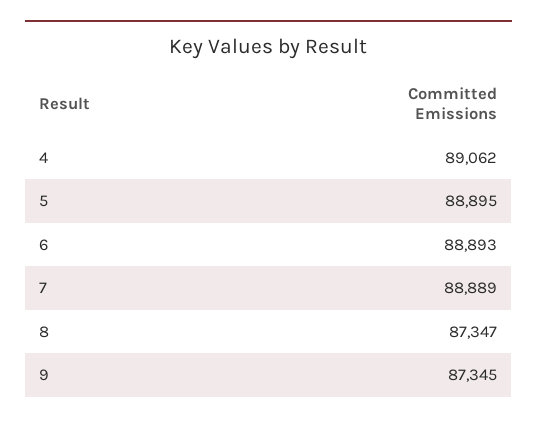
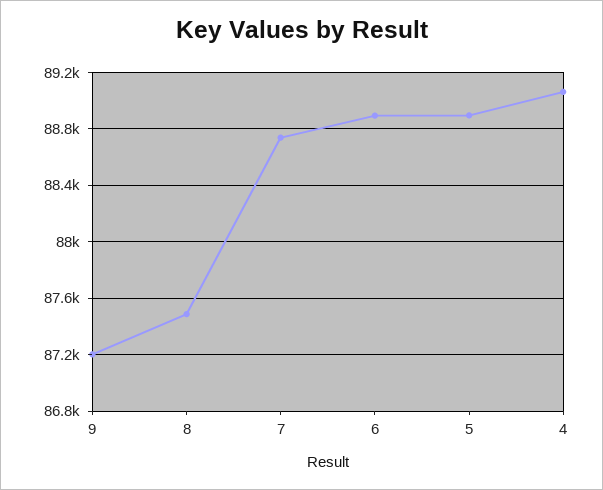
  {
    "4": 89062,
    "5": 88895,
    "6": 88893,
-   "7": 88889,
+   "7": 88750,
-   "8": 87347,
+   "8": 87500,
-   "9": 87345
+   "9": 87200
  }

